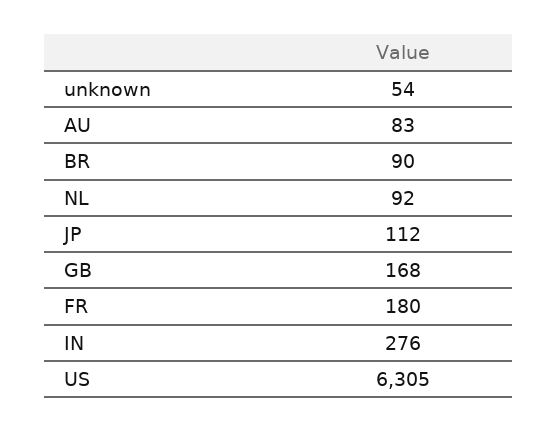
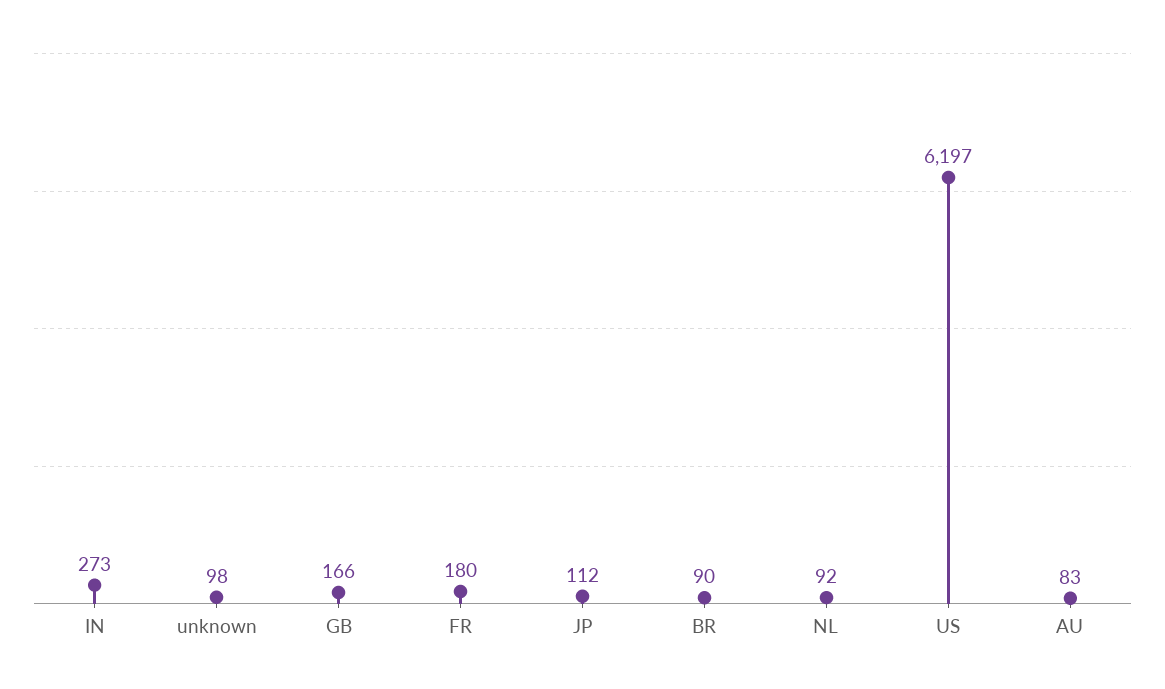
  {
-   "unknown": 54,
+   "unknown": 98,
    "AU": 83,
    "BR": 90,
    "NL": 92,
    "JP": 112,
-   "GB": 168,
+   "GB": 166,
    "FR": 180,
-   "IN": 276,
+   "IN": 273,
-   "US": 6305
+   "US": 6197
  }

